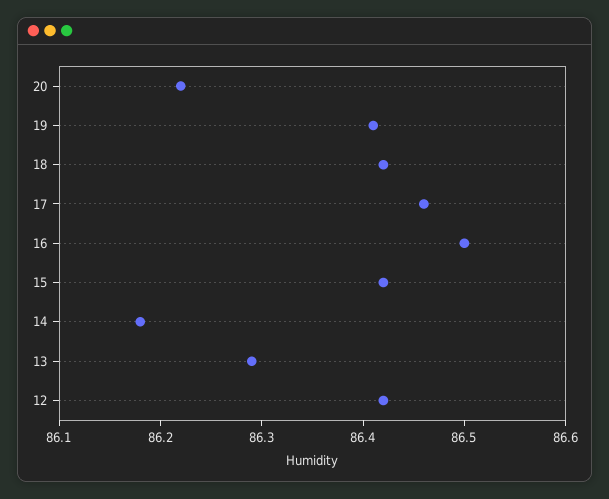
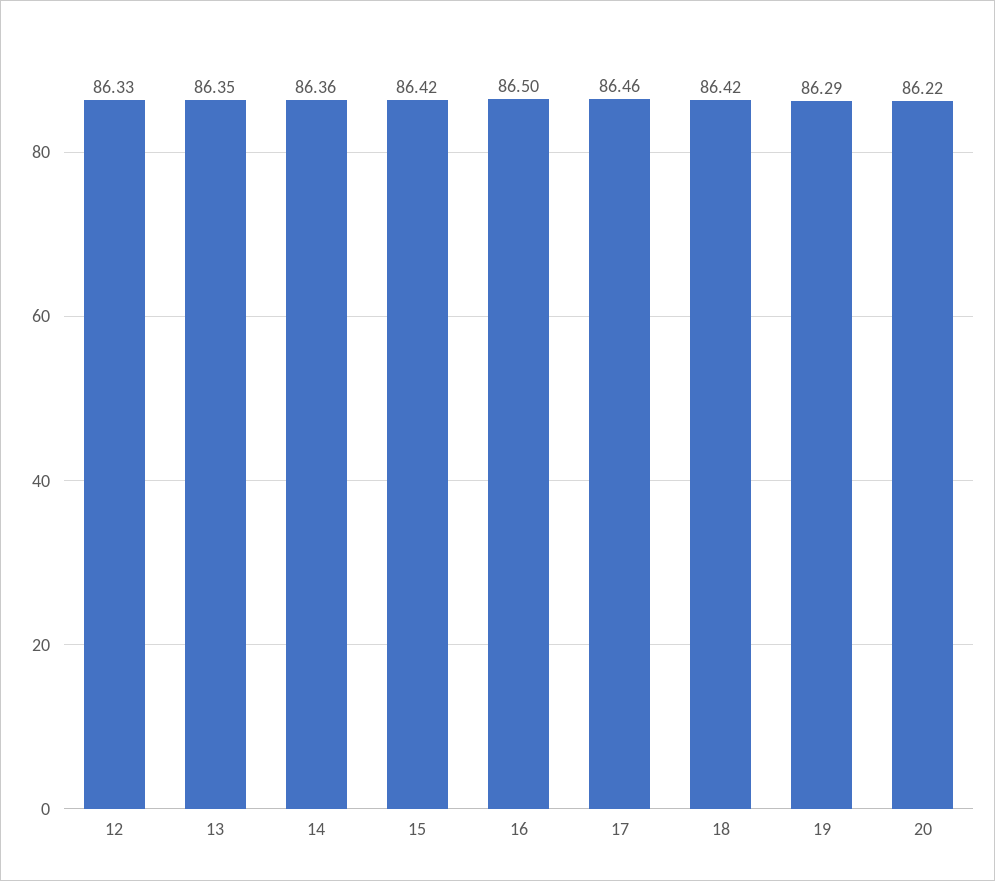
  {
    "20": 86.22,
-   "19": 86.41,
+   "19": 86.29,
    "18": 86.42,
    "17": 86.46,
    "16": 86.5,
    "15": 86.42,
-   "14": 86.18,
+   "14": 86.36,
-   "13": 86.29,
+   "13": 86.35,
-   "12": 86.42
+   "12": 86.33
  }

